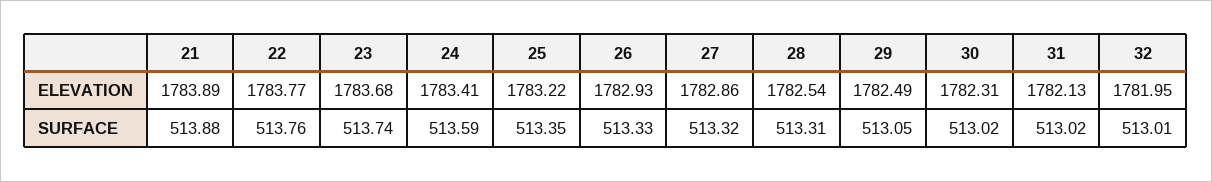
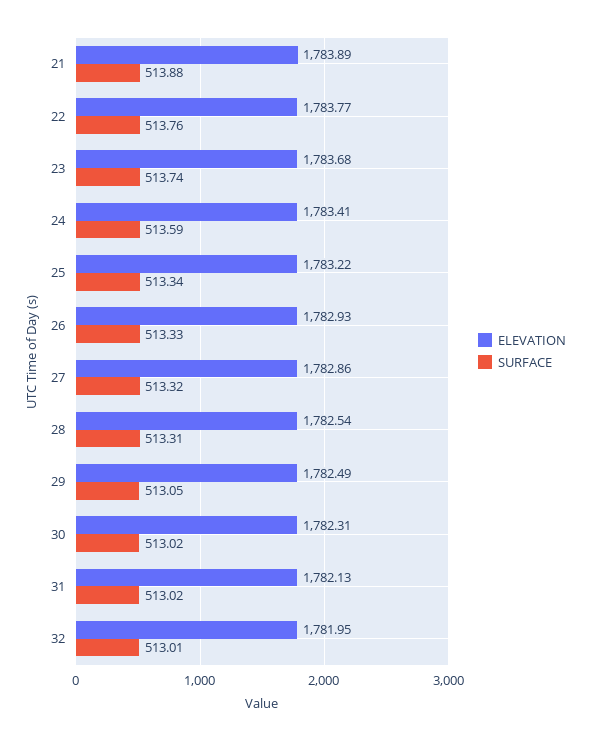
  {
    "ELEVATION": {
      "21": 1783.89,
      "22": 1783.77,
      "23": 1783.68,
      "24": 1783.41,
      "25": 1783.22,
      "26": 1782.93,
      "27": 1782.86,
      "28": 1782.54,
      "29": 1782.49,
      "30": 1782.31,
      "31": 1782.13,
      "32": 1781.95
    },
    "SURFACE": {
      "21": 513.88,
      "22": 513.76,
      "23": 513.74,
      "24": 513.59,
-     "25": 513.35,
+     "25": 513.34,
      "26": 513.33,
      "27": 513.32,
      "28": 513.31,
      "29": 513.05,
      "30": 513.02,
      "31": 513.02,
      "32": 513.01
    }
  }

